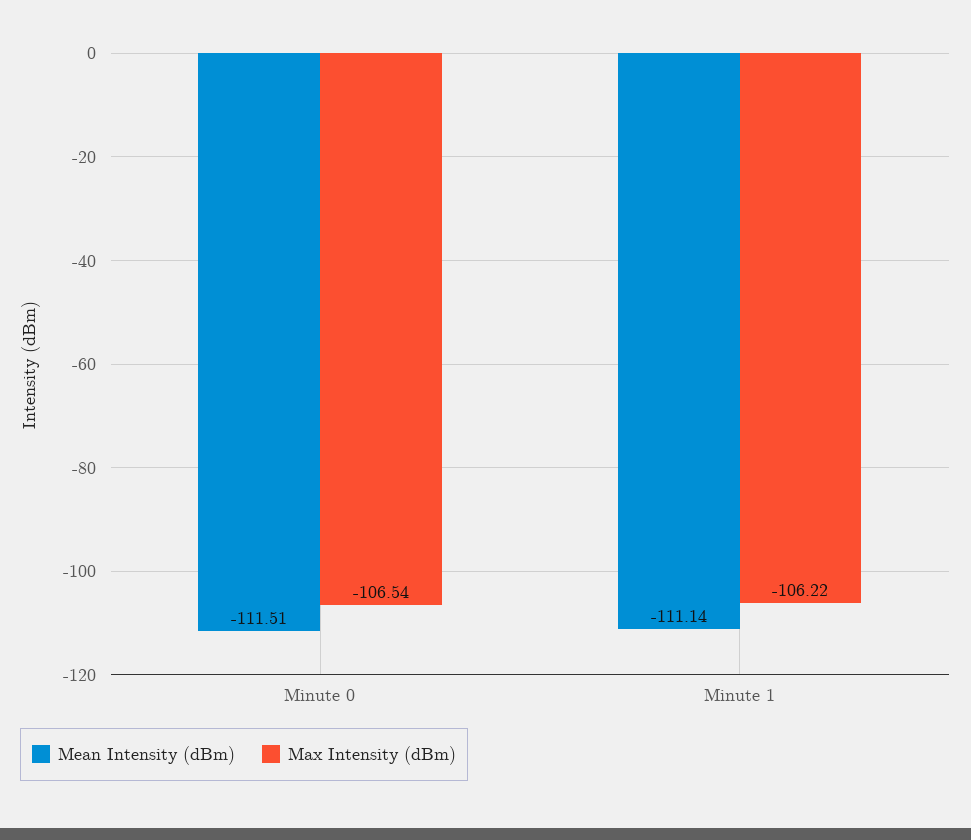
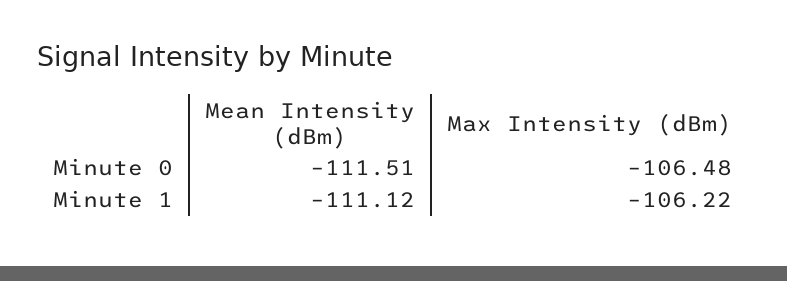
  {
    "Mean Intensity (dBm)": {
      "Minute 0": -111.51,
-     "Minute 1": -111.14
+     "Minute 1": -111.12
    },
    "Max Intensity (dBm)": {
-     "Minute 0": -106.54,
+     "Minute 0": -106.48,
      "Minute 1": -106.22
    }
  }

